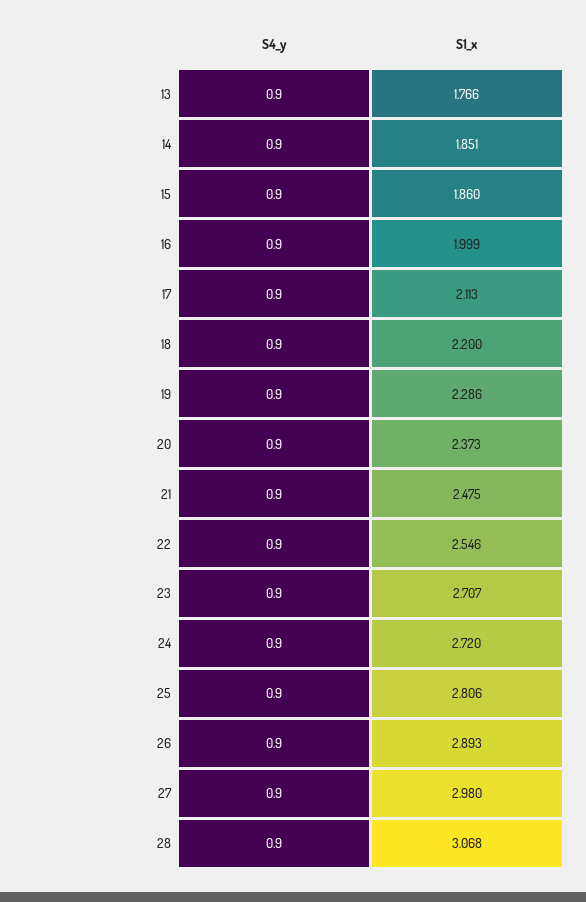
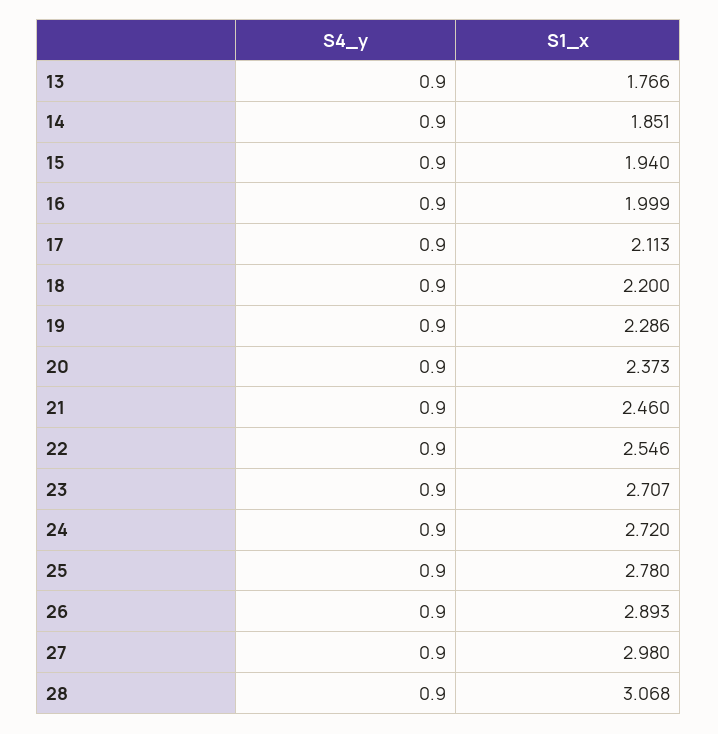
  {
    "S4_y": {
      "13": 0.9,
      "14": 0.9,
      "15": 0.9,
      "16": 0.9,
      "17": 0.9,
      "18": 0.9,
      "19": 0.9,
      "20": 0.9,
      "21": 0.9,
      "22": 0.9,
      "23": 0.9,
      "24": 0.9,
      "25": 0.9,
      "26": 0.9,
      "27": 0.9,
      "28": 0.9
    },
    "S1_x": {
      "13": 1.766,
      "14": 1.851,
-     "15": 1.86,
+     "15": 1.94,
      "16": 1.999,
      "17": 2.113,
      "18": 2.2,
      "19": 2.286,
      "20": 2.373,
-     "21": 2.475,
+     "21": 2.46,
      "22": 2.546,
      "23": 2.707,
      "24": 2.72,
-     "25": 2.806,
+     "25": 2.78,
      "26": 2.893,
      "27": 2.98,
      "28": 3.068
    }
  }

